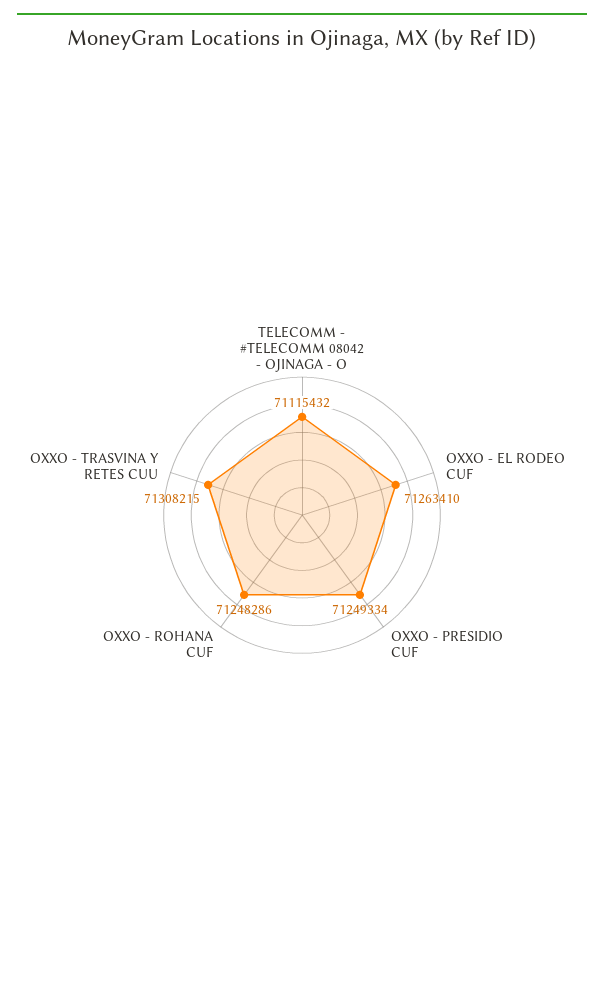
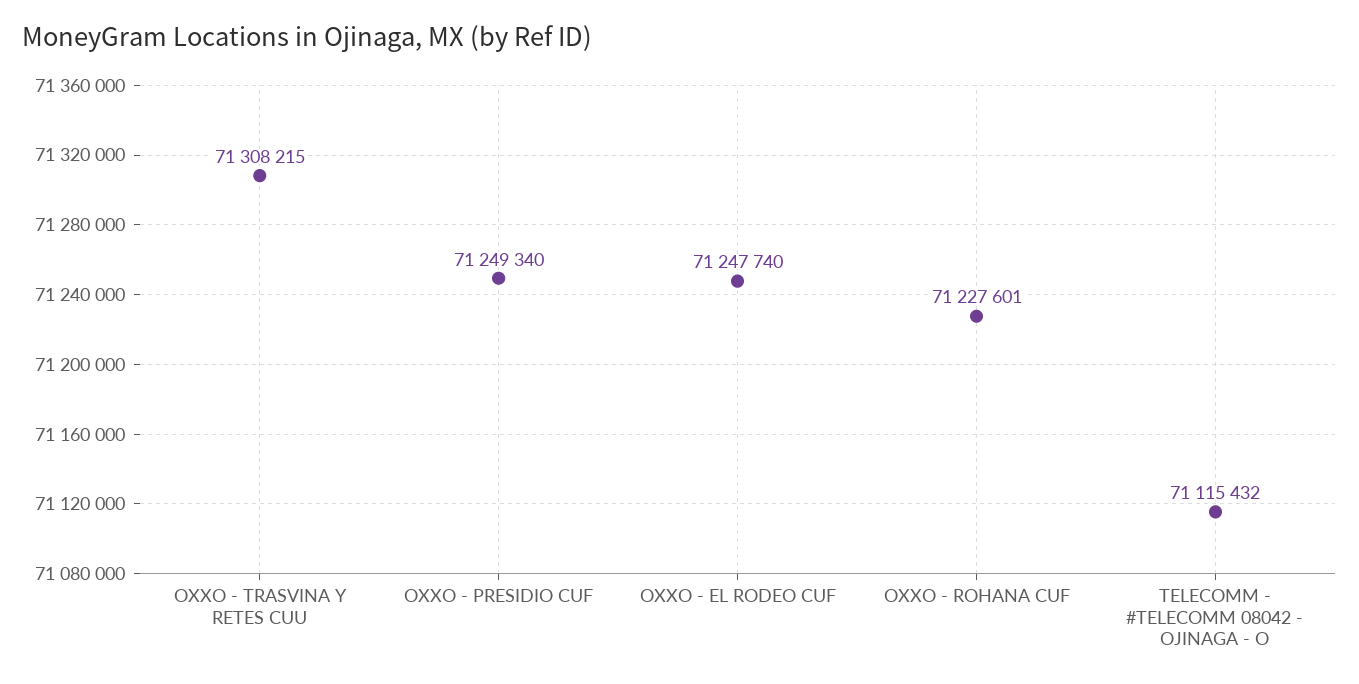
  {
    "TELECOMM - #TELECOMM 08042 - OJINAGA - O": 71115432,
-   "OXXO - EL RODEO CUF": 71263410,
+   "OXXO - EL RODEO CUF": 71247740,
-   "OXXO - PRESIDIO CUF": 71249334,
+   "OXXO - PRESIDIO CUF": 71249340,
-   "OXXO - ROHANA CUF": 71248286,
+   "OXXO - ROHANA CUF": 71227601,
    "OXXO - TRASVINA Y RETES CUU": 71308215
  }

